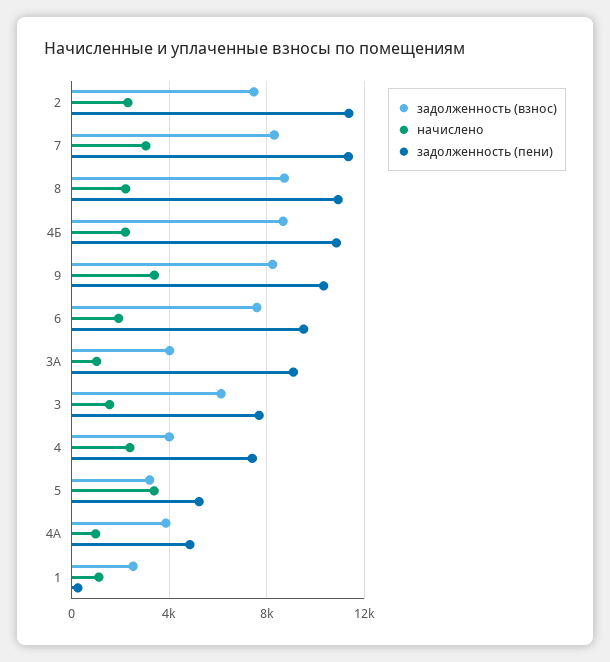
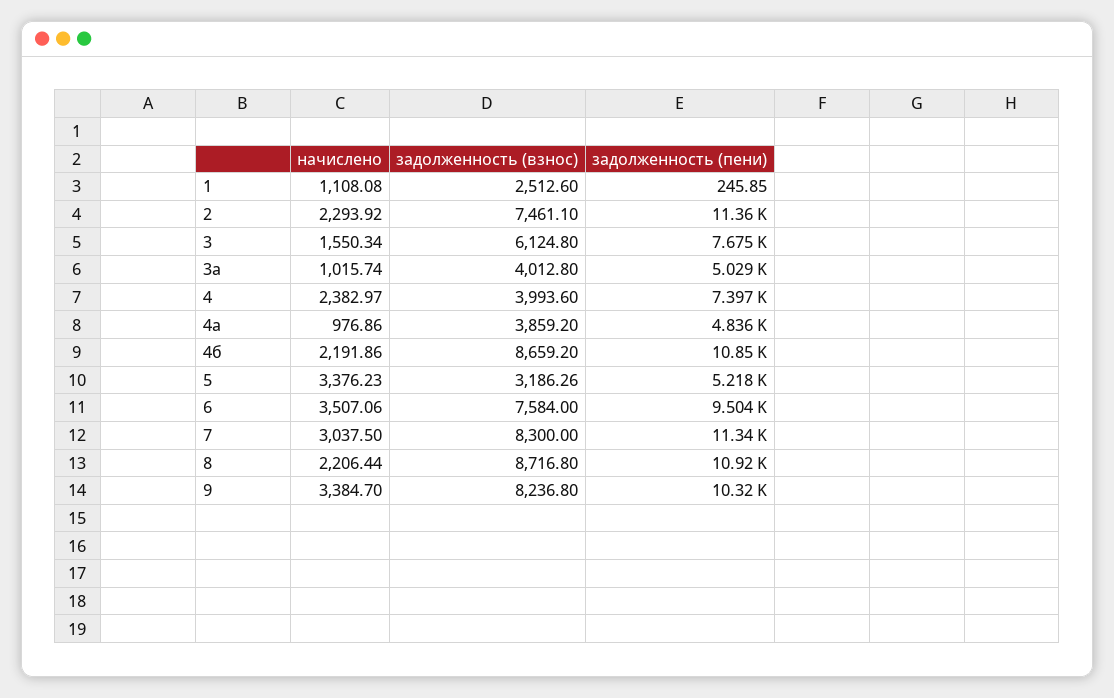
  {
    "задолженность (взнос)": {
      "2": 7461.1,
      "7": 8300,
      "8": 8716.8,
      "4Б": 8659.2,
      "9": 8236.8,
      "6": 7584,
      "3А": 4012.8,
      "3": 6124.8,
      "4": 3993.6,
      "5": 3186.26,
      "4А": 3859.2,
      "1": 2512.6
    },
    "начислено": {
      "2": 2293.92,
      "7": 3037.5,
      "8": 2206.44,
      "4Б": 2191.86,
      "9": 3384.7,
-     "6": 2000,
+     "6": 3507.06,
      "3А": 1015.74,
      "3": 1550.34,
      "4": 2382.97,
      "5": 3376.23,
      "4А": 976.86,
      "1": 1108.08
    },
    "задолженность (пени)": {
      "2": 11360,
      "7": 11340,
      "8": 10920,
      "4Б": 10850,
      "9": 10320,
      "6": 9504,
-     "3А": 9000,
+     "3А": 5029,
      "3": 7675,
      "4": 7397,
      "5": 5218,
      "4А": 4836,
      "1": 245.85
    }
  }

